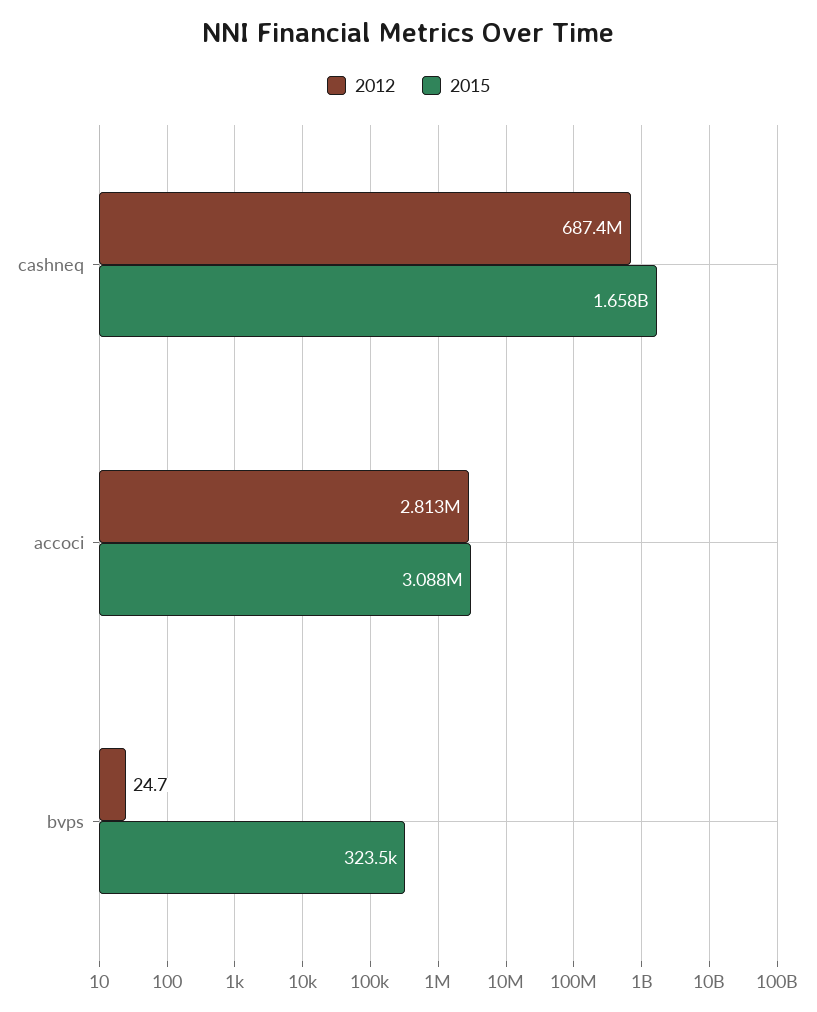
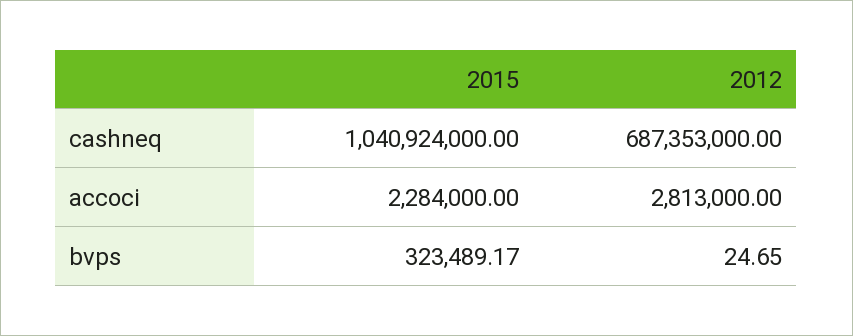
  {
    "2012": {
      "cashneq": 687353000,
      "accoci": 2813000,
      "bvps": 24.65
    },
    "2015": {
-     "cashneq": 1658000000,
+     "cashneq": 1040924000,
-     "accoci": 3088000,
+     "accoci": 2284000,
      "bvps": 323489.17
    }
  }

